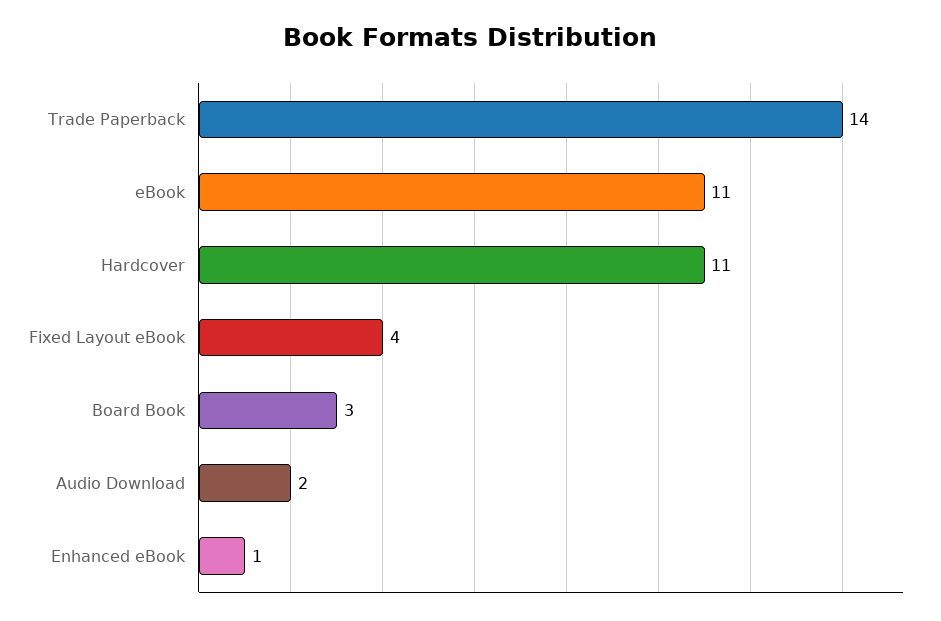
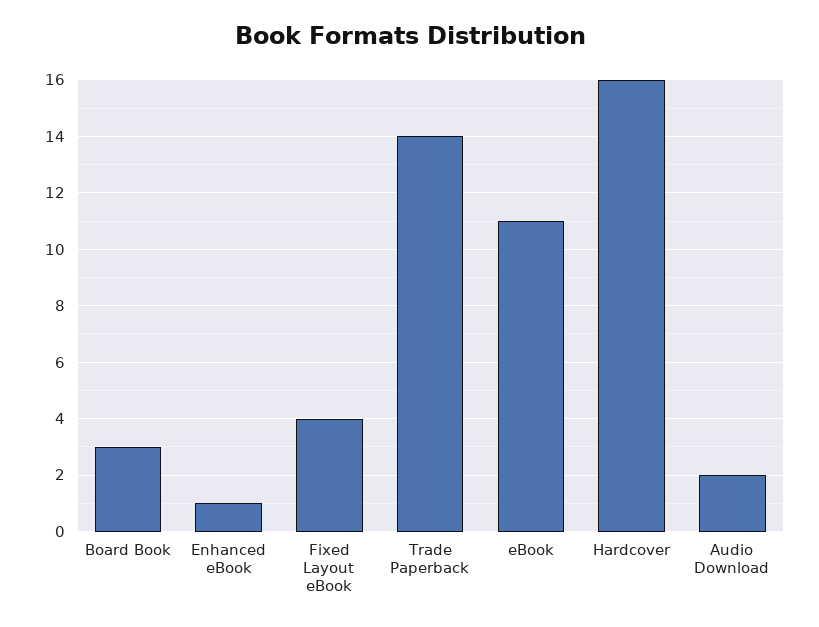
  {
    "Trade Paperback": 14,
    "eBook": 11,
-   "Hardcover": 11,
+   "Hardcover": 16,
    "Fixed Layout eBook": 4,
    "Board Book": 3,
    "Audio Download": 2,
    "Enhanced eBook": 1
  }

